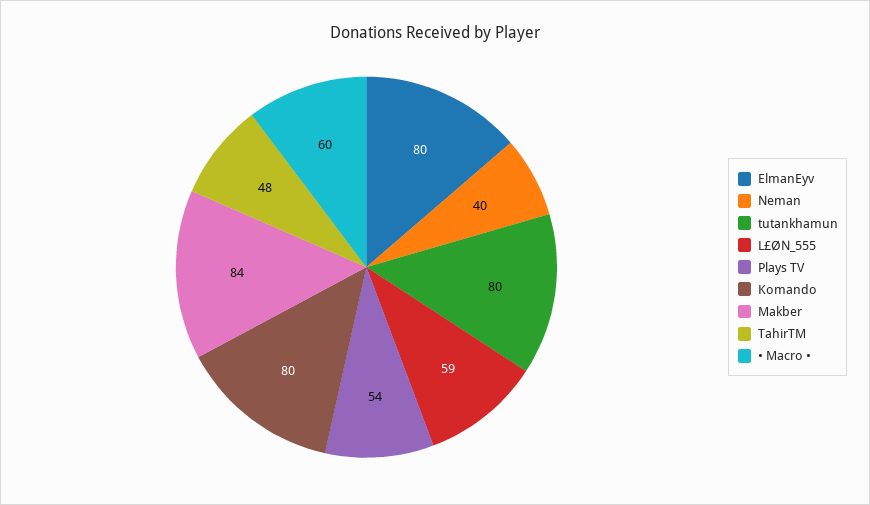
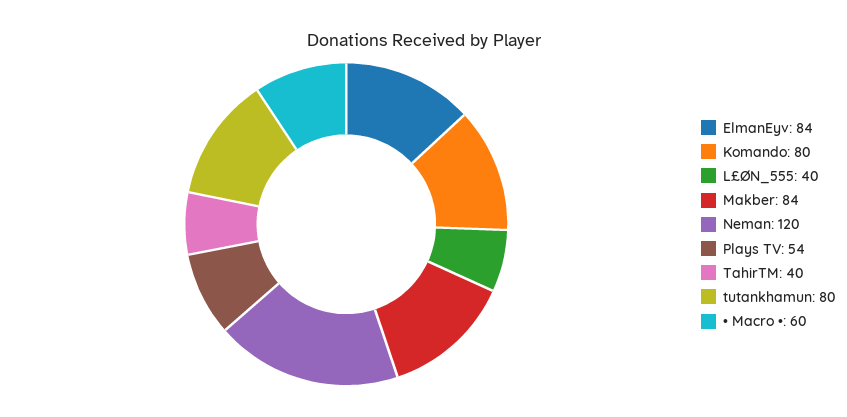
  {
-   "ElmanEyv": 80,
+   "ElmanEyv": 84,
-   "Neman": 40,
+   "Neman": 120,
    "tutankhamun": 80,
-   "L£ØN_555": 59,
+   "L£ØN_555": 40,
    "Plays TV": 54,
    "Komando": 80,
    "Makber": 84,
-   "TahirTM": 48,
+   "TahirTM": 40,
    "• Macro •": 60
  }

